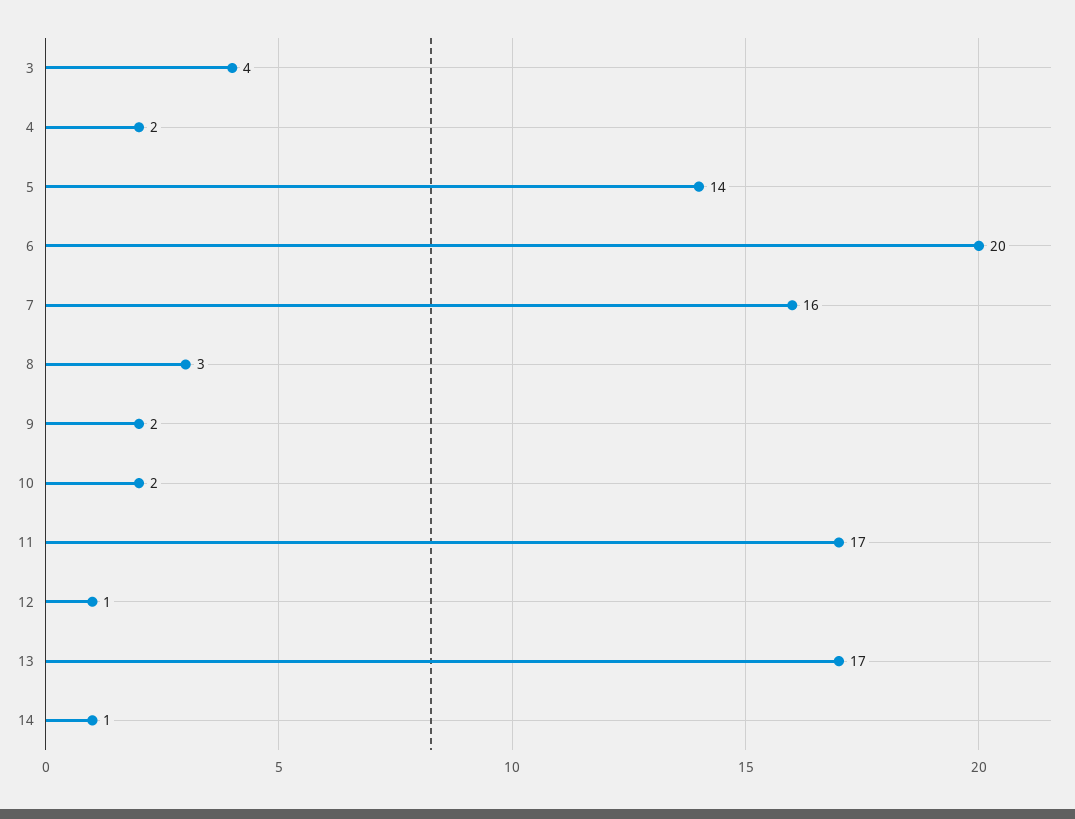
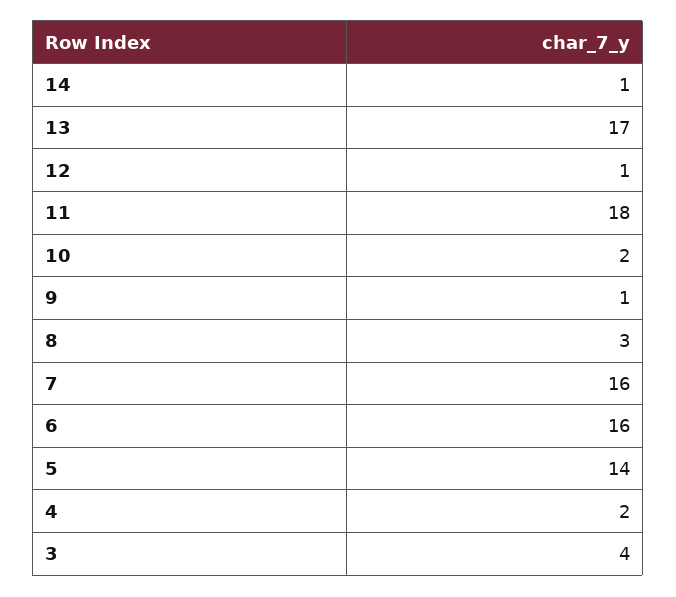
  {
    "3": 4,
    "4": 2,
    "5": 14,
-   "6": 20,
+   "6": 16,
    "7": 16,
    "8": 3,
-   "9": 2,
+   "9": 1,
    "10": 2,
-   "11": 17,
+   "11": 18,
    "12": 1,
    "13": 17,
    "14": 1
  }

